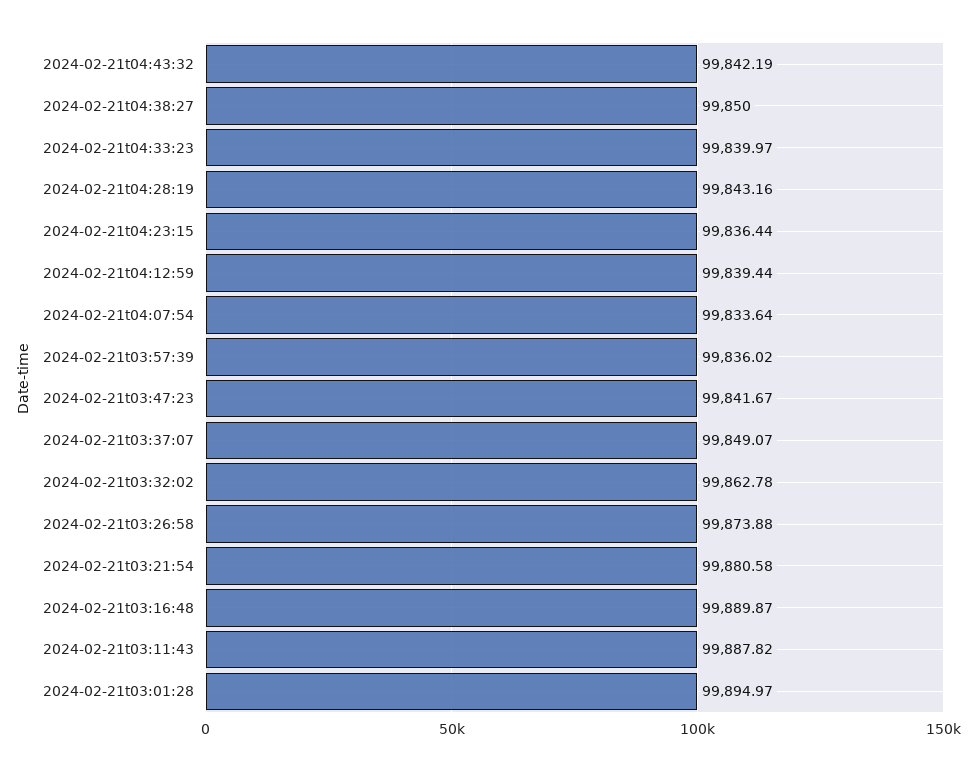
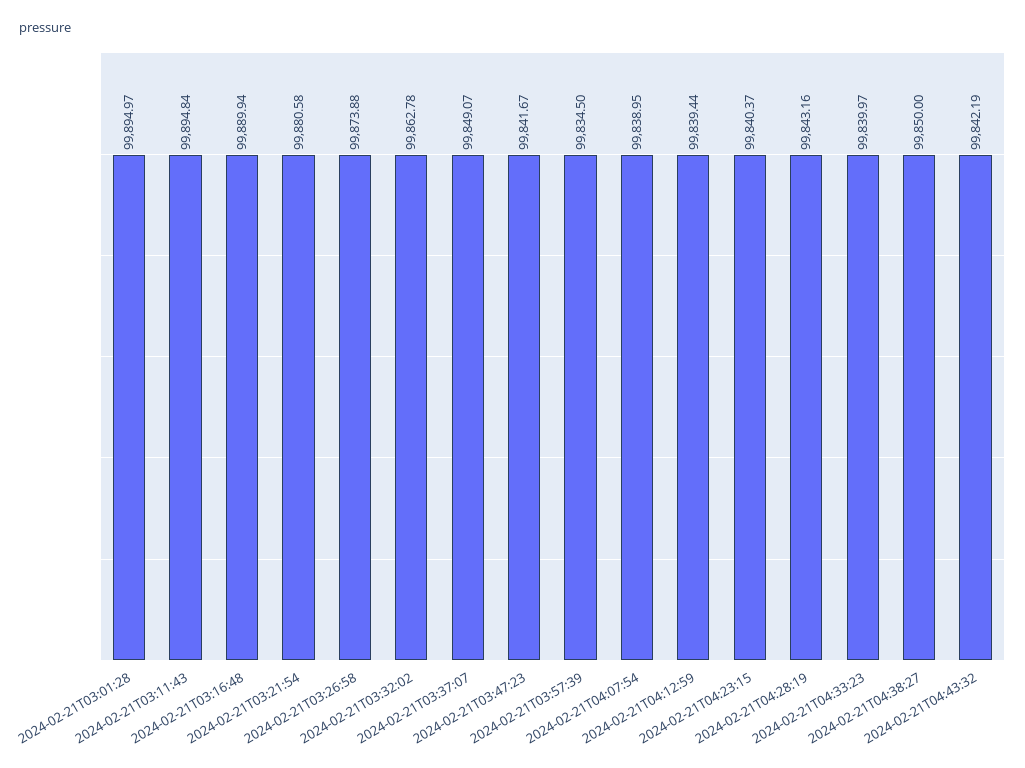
  {
    "2024-02-21t04:43:32": 99842.19,
    "2024-02-21t04:38:27": 99850,
    "2024-02-21t04:33:23": 99839.97,
    "2024-02-21t04:28:19": 99843.16,
-   "2024-02-21t04:23:15": 99836.44,
+   "2024-02-21t04:23:15": 99840.37,
    "2024-02-21t04:12:59": 99839.44,
-   "2024-02-21t04:07:54": 99833.64,
+   "2024-02-21t04:07:54": 99838.95,
-   "2024-02-21t03:57:39": 99836.02,
+   "2024-02-21t03:57:39": 99834.5,
    "2024-02-21t03:47:23": 99841.67,
    "2024-02-21t03:37:07": 99849.07,
    "2024-02-21t03:32:02": 99862.78,
    "2024-02-21t03:26:58": 99873.88,
    "2024-02-21t03:21:54": 99880.58,
-   "2024-02-21t03:16:48": 99889.87,
+   "2024-02-21t03:16:48": 99889.94,
-   "2024-02-21t03:11:43": 99887.82,
+   "2024-02-21t03:11:43": 99894.84,
    "2024-02-21t03:01:28": 99894.97
  }

